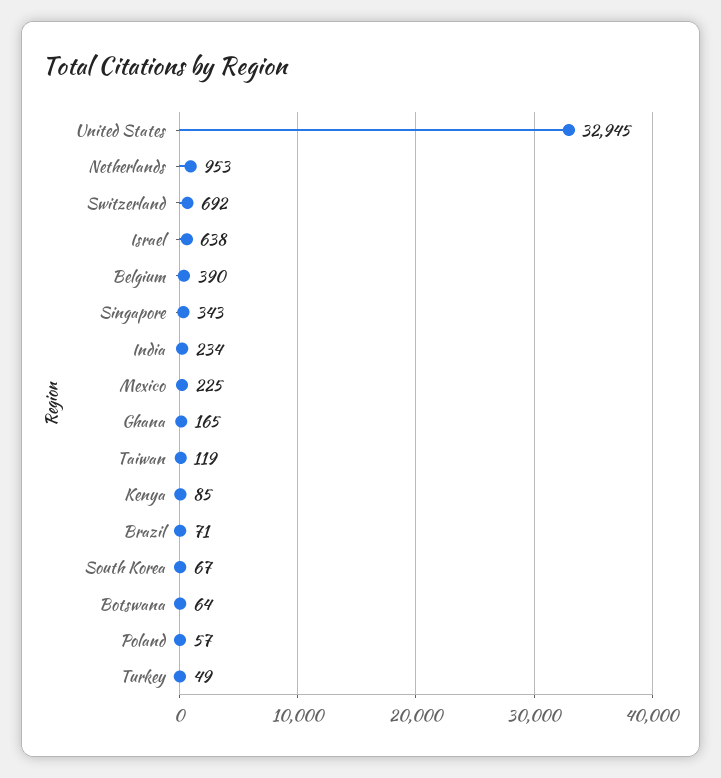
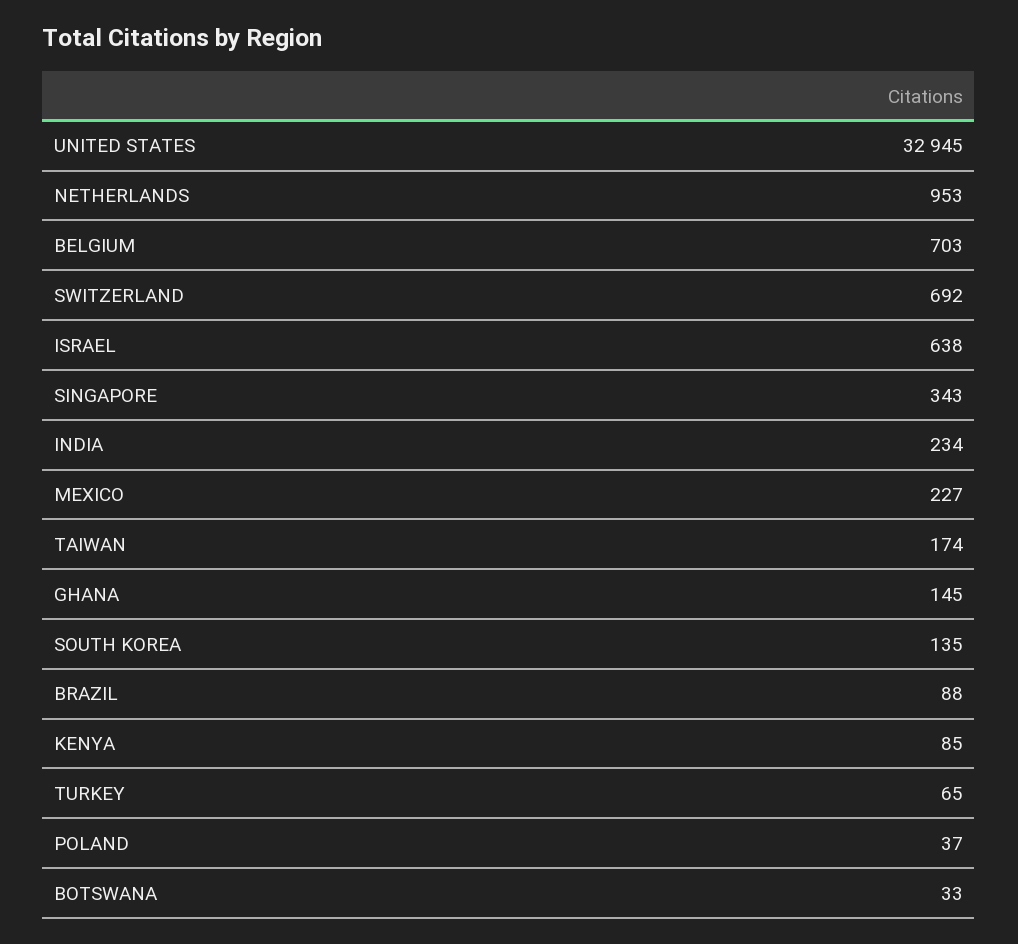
  {
    "United States": 32945,
    "Netherlands": 953,
    "Switzerland": 692,
    "Israel": 638,
-   "Belgium": 390,
+   "Belgium": 703,
    "Singapore": 343,
    "India": 234,
-   "Mexico": 225,
+   "Mexico": 227,
-   "Ghana": 165,
+   "Ghana": 145,
-   "Taiwan": 119,
+   "Taiwan": 174,
    "Kenya": 85,
-   "Brazil": 71,
+   "Brazil": 88,
-   "South Korea": 67,
+   "South Korea": 135,
-   "Botswana": 64,
+   "Botswana": 33,
-   "Poland": 57,
+   "Poland": 37,
-   "Turkey": 49
+   "Turkey": 65
  }

